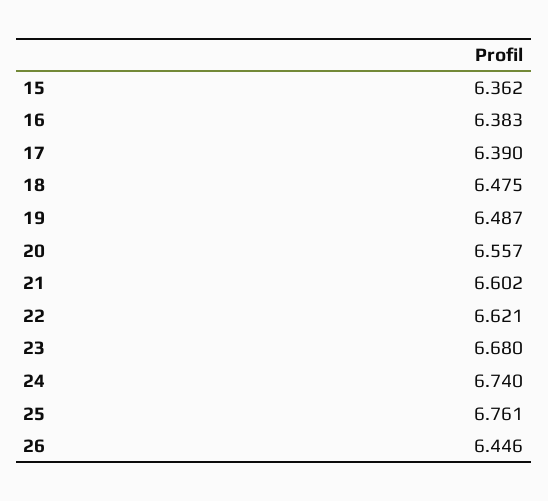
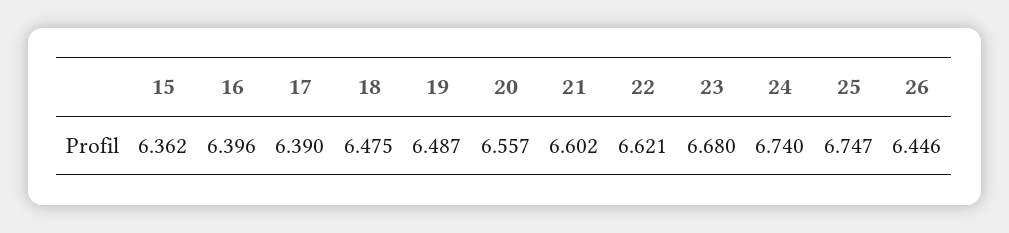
  {
    "15": 6.362,
-   "16": 6.383,
+   "16": 6.396,
    "17": 6.39,
    "18": 6.475,
    "19": 6.487,
    "20": 6.557,
    "21": 6.602,
    "22": 6.621,
    "23": 6.68,
    "24": 6.74,
-   "25": 6.761,
+   "25": 6.747,
    "26": 6.446
  }

